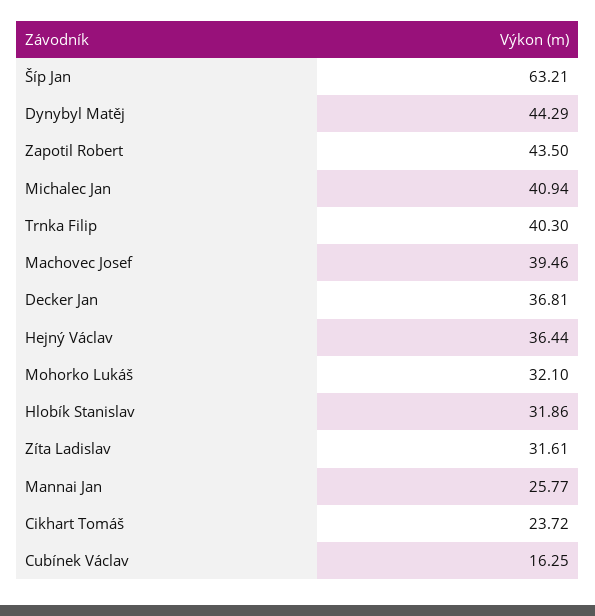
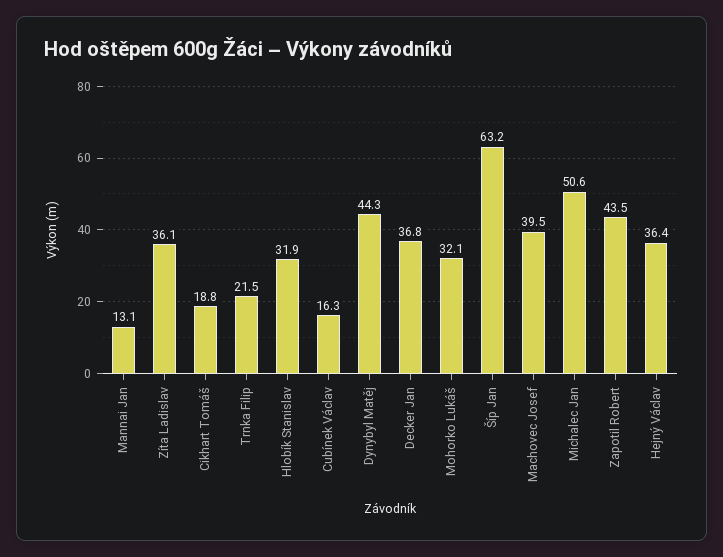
  {
    "Šíp Jan": 63.21,
    "Dynybyl Matěj": 44.29,
    "Zapotil Robert": 43.5,
-   "Michalec Jan": 40.94,
+   "Michalec Jan": 50.6,
-   "Trnka Filip": 40.3,
+   "Trnka Filip": 21.5,
    "Machovec Josef": 39.46,
    "Decker Jan": 36.81,
    "Hejný Václav": 36.44,
    "Mohorko Lukáš": 32.1,
    "Hlobík Stanislav": 31.86,
-   "Zíta Ladislav": 31.61,
+   "Zíta Ladislav": 36.1,
-   "Mannai Jan": 25.77,
+   "Mannai Jan": 13.1,
-   "Cikhart Tomáš": 23.72,
+   "Cikhart Tomáš": 18.8,
    "Cubínek Václav": 16.25
  }

